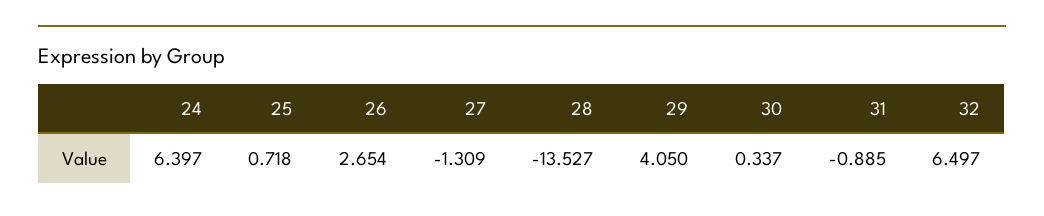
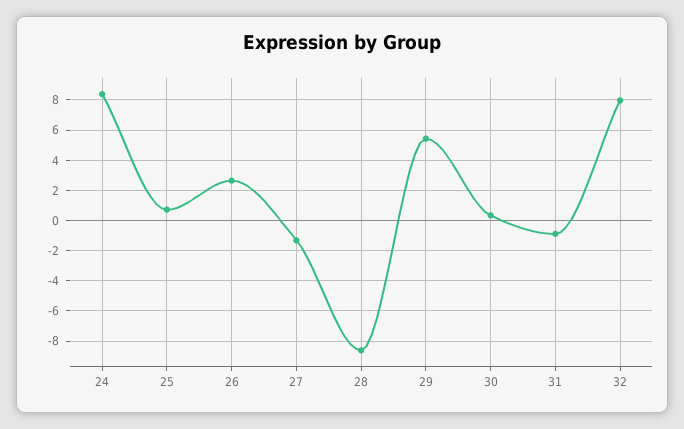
  {
-   "24": 6.397,
+   "24": 8.5,
    "25": 0.718,
    "26": 2.654,
    "27": -1.309,
-   "28": -13.527,
+   "28": -8.5,
-   "29": 4.05,
+   "29": 5.5,
    "30": 0.337,
    "31": -0.885,
-   "32": 6.497
+   "32": 8
  }

